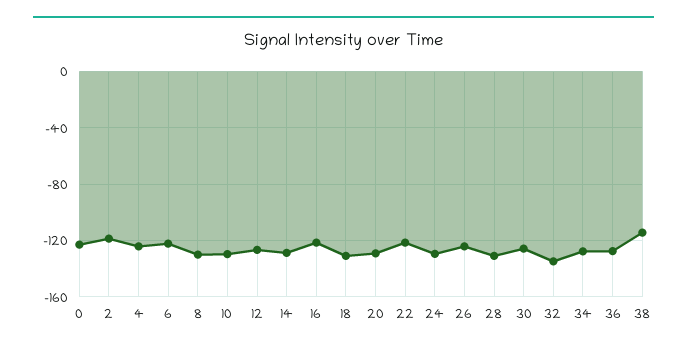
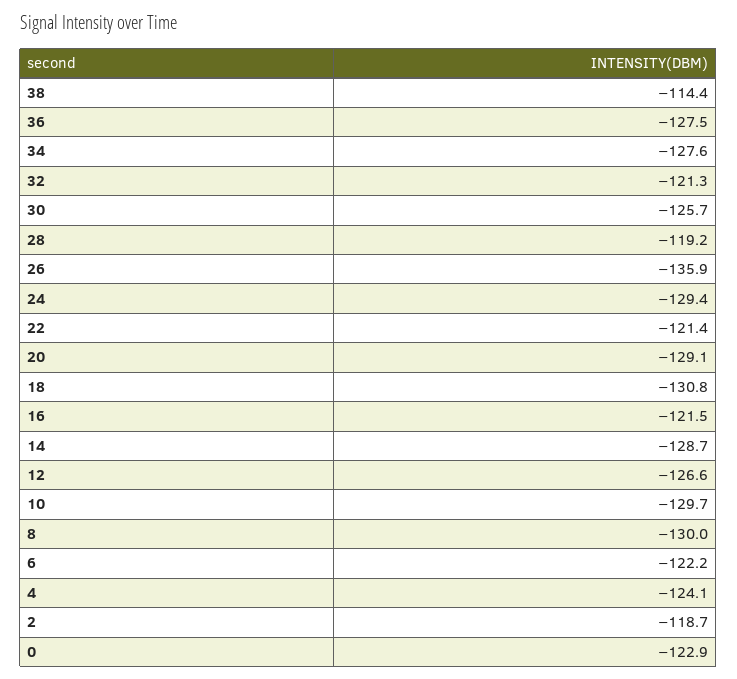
  {
    "0": -122.9,
    "2": -118.7,
    "4": -124.1,
    "6": -122.2,
    "8": -130,
    "10": -129.7,
    "12": -126.6,
    "14": -128.7,
    "16": -121.5,
    "18": -130.8,
    "20": -129.1,
    "22": -121.4,
    "24": -129.4,
-   "26": -125,
+   "26": -135.9,
-   "28": -130,
+   "28": -119.2,
    "30": -125.7,
-   "32": -135,
+   "32": -121.3,
    "34": -127.6,
    "36": -127.5,
    "38": -114.4
  }

